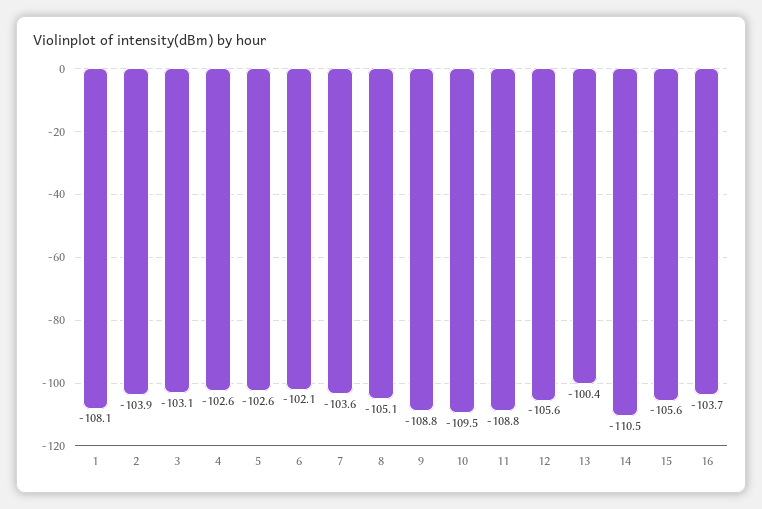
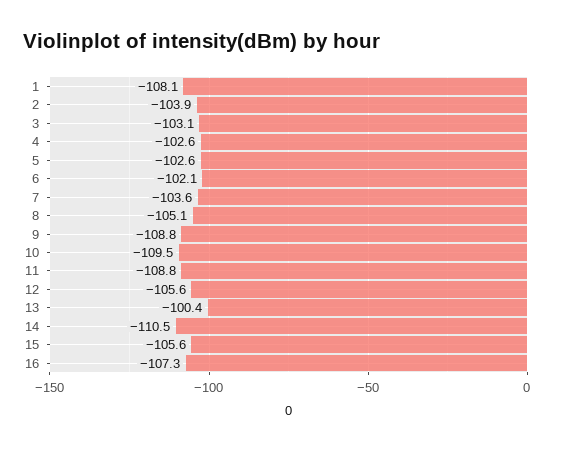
  {
    "1": -108.1,
    "2": -103.9,
    "3": -103.1,
    "4": -102.6,
    "5": -102.6,
    "6": -102.1,
    "7": -103.6,
    "8": -105.1,
    "9": -108.8,
    "10": -109.5,
    "11": -108.8,
    "12": -105.6,
    "13": -100.4,
    "14": -110.5,
    "15": -105.6,
-   "16": -103.7
+   "16": -107.3
  }

